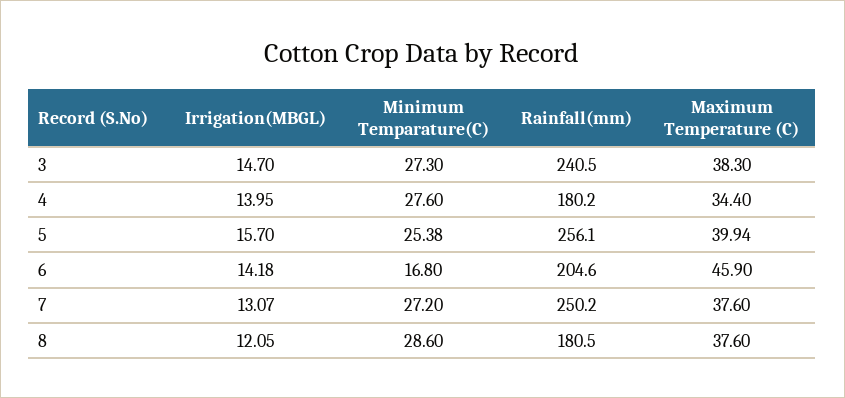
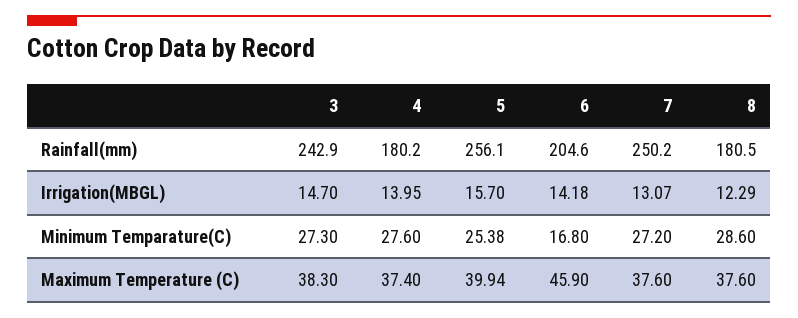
  {
    "Irrigation(MBGL)": {
      "3": 14.7,
      "4": 13.95,
      "5": 15.7,
      "6": 14.18,
      "7": 13.07,
-     "8": 12.05
+     "8": 12.29
    },
    "Minimum Temparature(C)": {
      "3": 27.3,
      "4": 27.6,
      "5": 25.38,
      "6": 16.8,
      "7": 27.2,
      "8": 28.6
    },
    "Rainfall(mm)": {
-     "3": 240.5,
+     "3": 242.9,
      "4": 180.2,
      "5": 256.1,
      "6": 204.6,
      "7": 250.2,
      "8": 180.5
    },
    "Maximum Temperature (C)": {
      "3": 38.3,
-     "4": 34.4,
+     "4": 37.4,
      "5": 39.94,
      "6": 45.9,
      "7": 37.6,
      "8": 37.6
    }
  }

